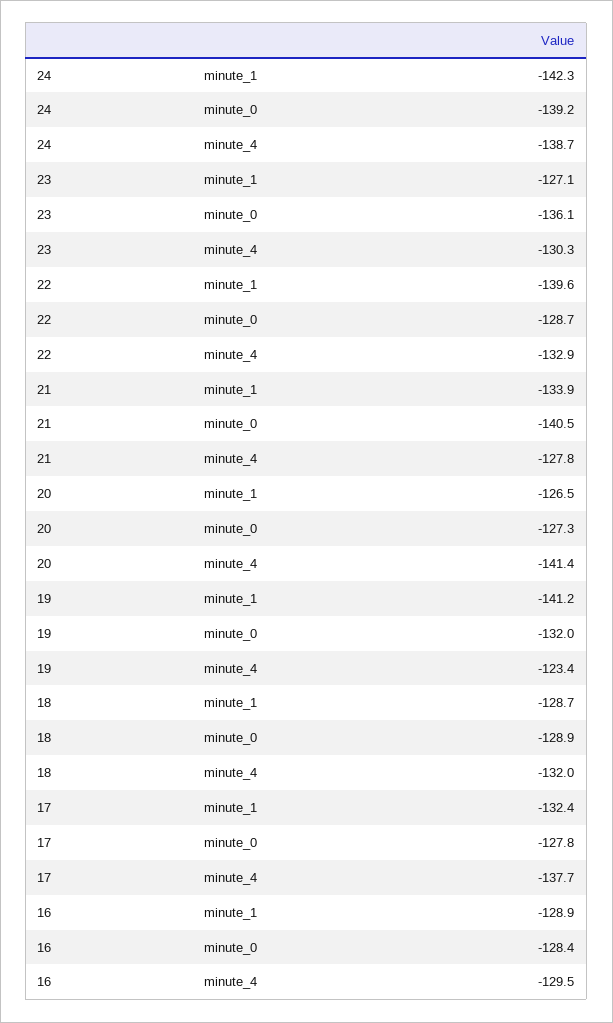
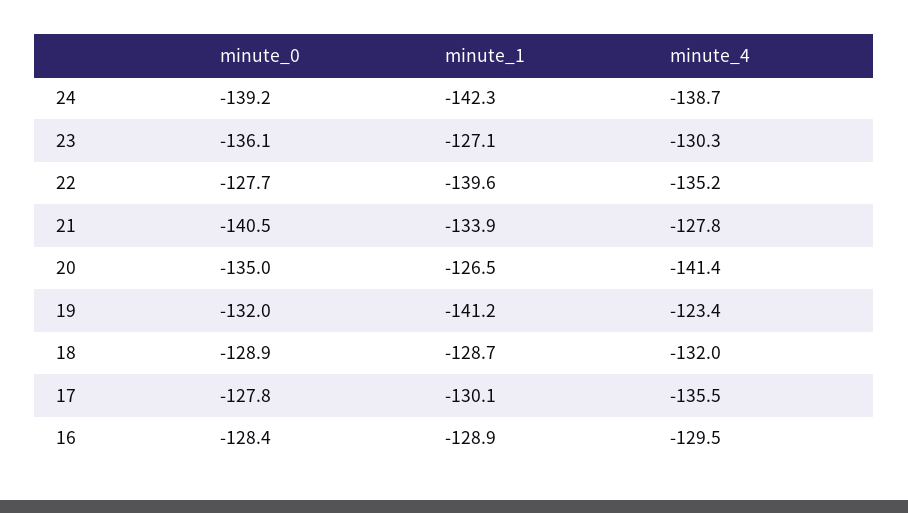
  {
    "24": {
      "minute_1": -142.3,
      "minute_0": -139.2,
      "minute_4": -138.7
    },
    "23": {
      "minute_1": -127.1,
      "minute_0": -136.1,
      "minute_4": -130.3
    },
    "22": {
      "minute_1": -139.6,
-     "minute_0": -128.7,
+     "minute_0": -127.7,
-     "minute_4": -132.9
+     "minute_4": -135.2
    },
    "21": {
      "minute_1": -133.9,
      "minute_0": -140.5,
      "minute_4": -127.8
    },
    "20": {
      "minute_1": -126.5,
-     "minute_0": -127.3,
+     "minute_0": -135,
      "minute_4": -141.4
    },
    "19": {
      "minute_1": -141.2,
      "minute_0": -132,
      "minute_4": -123.4
    },
    "18": {
      "minute_1": -128.7,
      "minute_0": -128.9,
      "minute_4": -132
    },
    "17": {
-     "minute_1": -132.4,
+     "minute_1": -130.1,
      "minute_0": -127.8,
-     "minute_4": -137.7
+     "minute_4": -135.5
    },
    "16": {
      "minute_1": -128.9,
      "minute_0": -128.4,
      "minute_4": -129.5
    }
  }

